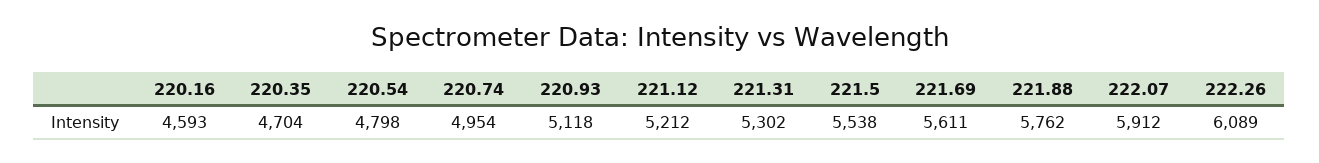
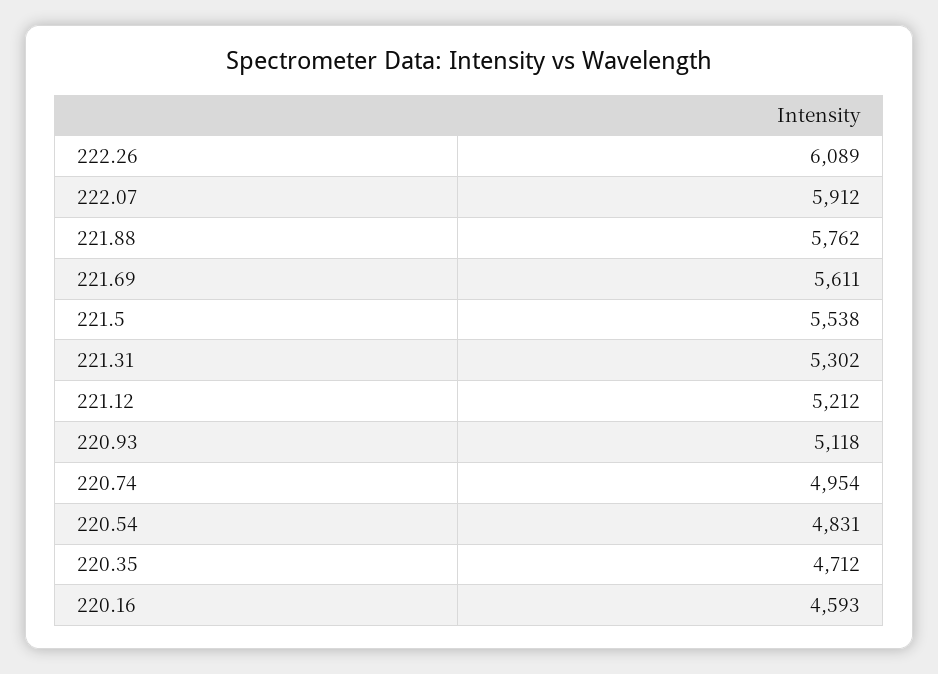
  {
    "220.16": 4593,
-   "220.35": 4704,
+   "220.35": 4712,
-   "220.54": 4798,
+   "220.54": 4831,
    "220.74": 4954,
    "220.93": 5118,
    "221.12": 5212,
    "221.31": 5302,
    "221.5": 5538,
    "221.69": 5611,
    "221.88": 5762,
    "222.07": 5912,
    "222.26": 6089
  }

